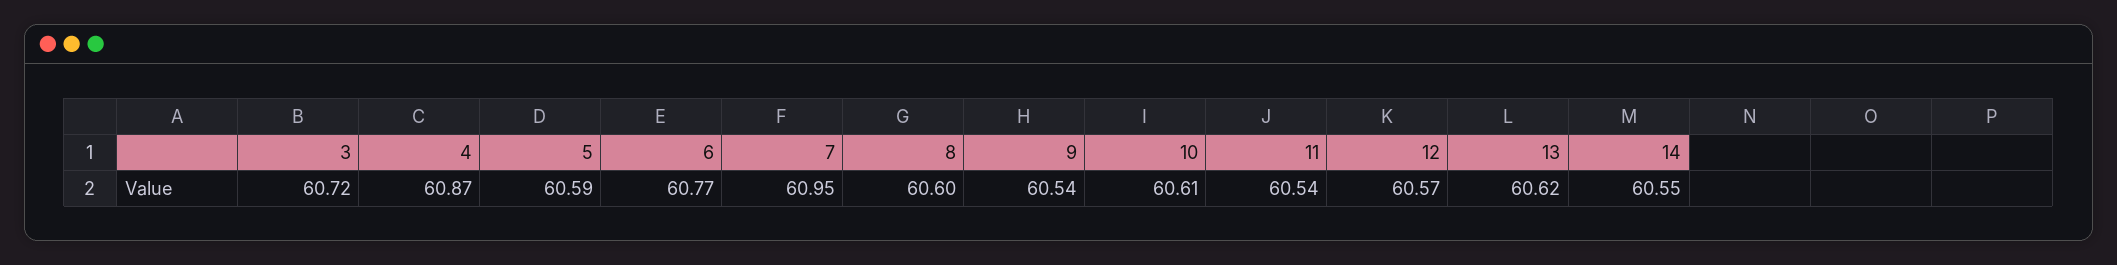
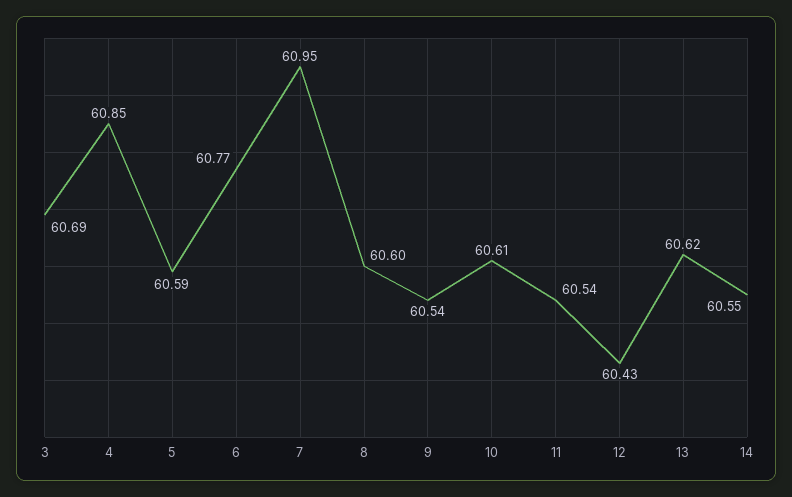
  {
-   "3": 60.72,
+   "3": 60.69,
-   "4": 60.87,
+   "4": 60.85,
    "5": 60.59,
    "6": 60.77,
    "7": 60.95,
    "8": 60.6,
    "9": 60.54,
    "10": 60.61,
    "11": 60.54,
-   "12": 60.57,
+   "12": 60.43,
    "13": 60.62,
    "14": 60.55
  }

